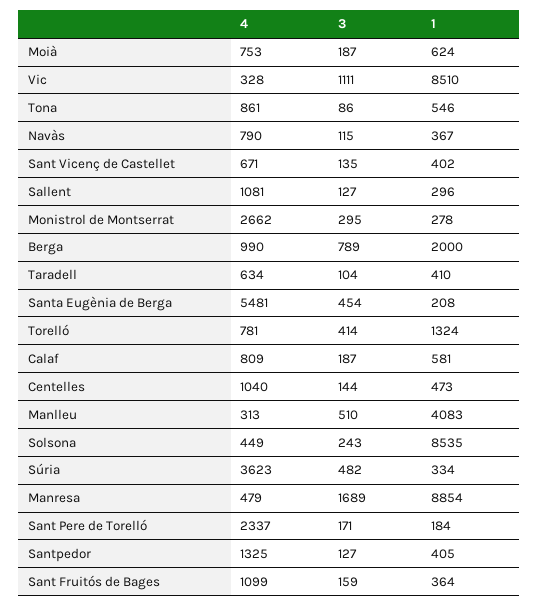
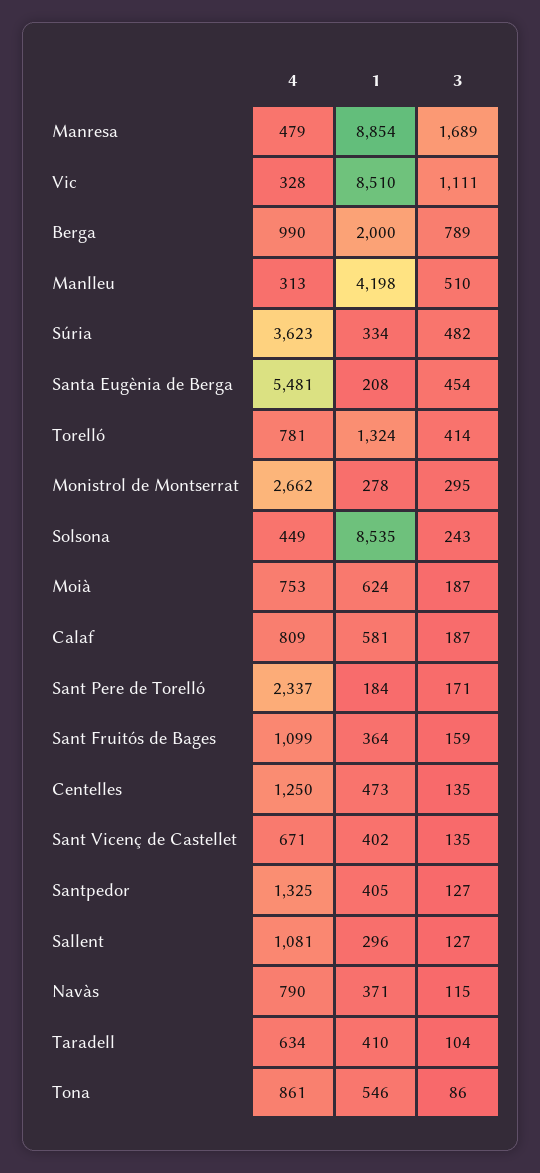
  {
    "4": {
      "Moià": 753,
      "Vic": 328,
      "Tona": 861,
      "Navàs": 790,
      "Sant Vicenç de Castellet": 671,
      "Sallent": 1081,
      "Monistrol de Montserrat": 2662,
      "Berga": 990,
      "Taradell": 634,
      "Santa Eugènia de Berga": 5481,
      "Torelló": 781,
      "Calaf": 809,
-     "Centelles": 1040,
+     "Centelles": 1250,
      "Manlleu": 313,
      "Solsona": 449,
      "Súria": 3623,
      "Manresa": 479,
      "Sant Pere de Torelló": 2337,
      "Santpedor": 1325,
      "Sant Fruitós de Bages": 1099
    },
    "3": {
      "Moià": 187,
      "Vic": 1111,
      "Tona": 86,
      "Navàs": 115,
      "Sant Vicenç de Castellet": 135,
      "Sallent": 127,
      "Monistrol de Montserrat": 295,
      "Berga": 789,
      "Taradell": 104,
      "Santa Eugènia de Berga": 454,
      "Torelló": 414,
      "Calaf": 187,
-     "Centelles": 144,
+     "Centelles": 135,
      "Manlleu": 510,
      "Solsona": 243,
      "Súria": 482,
      "Manresa": 1689,
      "Sant Pere de Torelló": 171,
      "Santpedor": 127,
      "Sant Fruitós de Bages": 159
    },
    "1": {
      "Moià": 624,
      "Vic": 8510,
      "Tona": 546,
-     "Navàs": 367,
+     "Navàs": 371,
      "Sant Vicenç de Castellet": 402,
      "Sallent": 296,
      "Monistrol de Montserrat": 278,
      "Berga": 2000,
      "Taradell": 410,
      "Santa Eugènia de Berga": 208,
      "Torelló": 1324,
      "Calaf": 581,
      "Centelles": 473,
-     "Manlleu": 4083,
+     "Manlleu": 4198,
      "Solsona": 8535,
      "Súria": 334,
      "Manresa": 8854,
      "Sant Pere de Torelló": 184,
      "Santpedor": 405,
      "Sant Fruitós de Bages": 364
    }
  }

